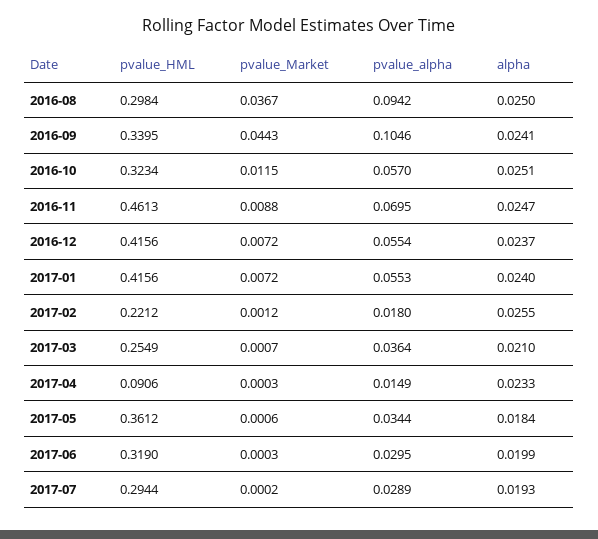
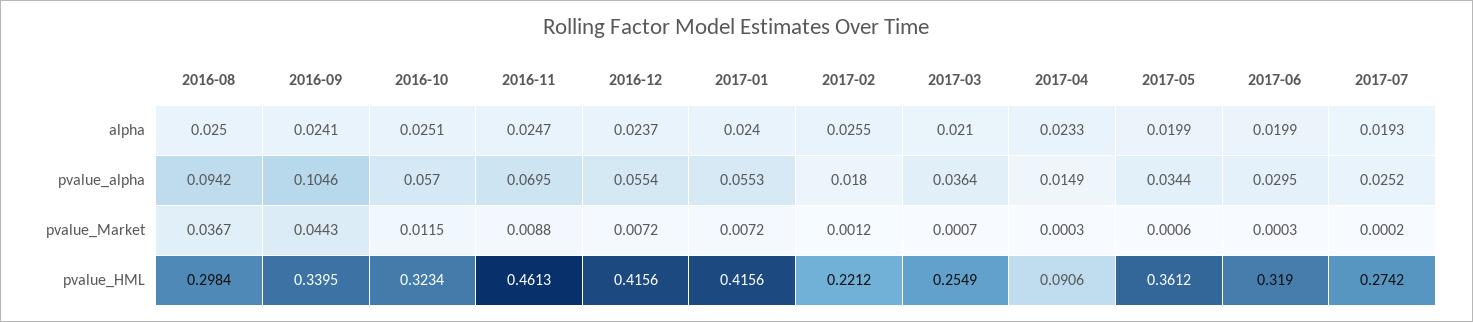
  {
    "pvalue_HML": {
      "2016-08": 0.2984,
      "2016-09": 0.3395,
      "2016-10": 0.3234,
      "2016-11": 0.4613,
      "2016-12": 0.4156,
      "2017-01": 0.4156,
      "2017-02": 0.2212,
      "2017-03": 0.2549,
      "2017-04": 0.0906,
      "2017-05": 0.3612,
      "2017-06": 0.319,
-     "2017-07": 0.2944
+     "2017-07": 0.2742
    },
    "pvalue_Market": {
      "2016-08": 0.0367,
      "2016-09": 0.0443,
      "2016-10": 0.0115,
      "2016-11": 0.0088,
      "2016-12": 0.0072,
      "2017-01": 0.0072,
      "2017-02": 0.0012,
      "2017-03": 0.0007,
      "2017-04": 0.0003,
      "2017-05": 0.0006,
      "2017-06": 0.0003,
      "2017-07": 0.0002
    },
    "pvalue_alpha": {
      "2016-08": 0.0942,
      "2016-09": 0.1046,
      "2016-10": 0.057,
      "2016-11": 0.0695,
      "2016-12": 0.0554,
      "2017-01": 0.0553,
      "2017-02": 0.018,
      "2017-03": 0.0364,
      "2017-04": 0.0149,
      "2017-05": 0.0344,
      "2017-06": 0.0295,
-     "2017-07": 0.0289
+     "2017-07": 0.0252
    },
    "alpha": {
      "2016-08": 0.025,
      "2016-09": 0.0241,
      "2016-10": 0.0251,
      "2016-11": 0.0247,
      "2016-12": 0.0237,
      "2017-01": 0.024,
      "2017-02": 0.0255,
      "2017-03": 0.021,
      "2017-04": 0.0233,
-     "2017-05": 0.0184,
+     "2017-05": 0.0199,
      "2017-06": 0.0199,
      "2017-07": 0.0193
    }
  }

